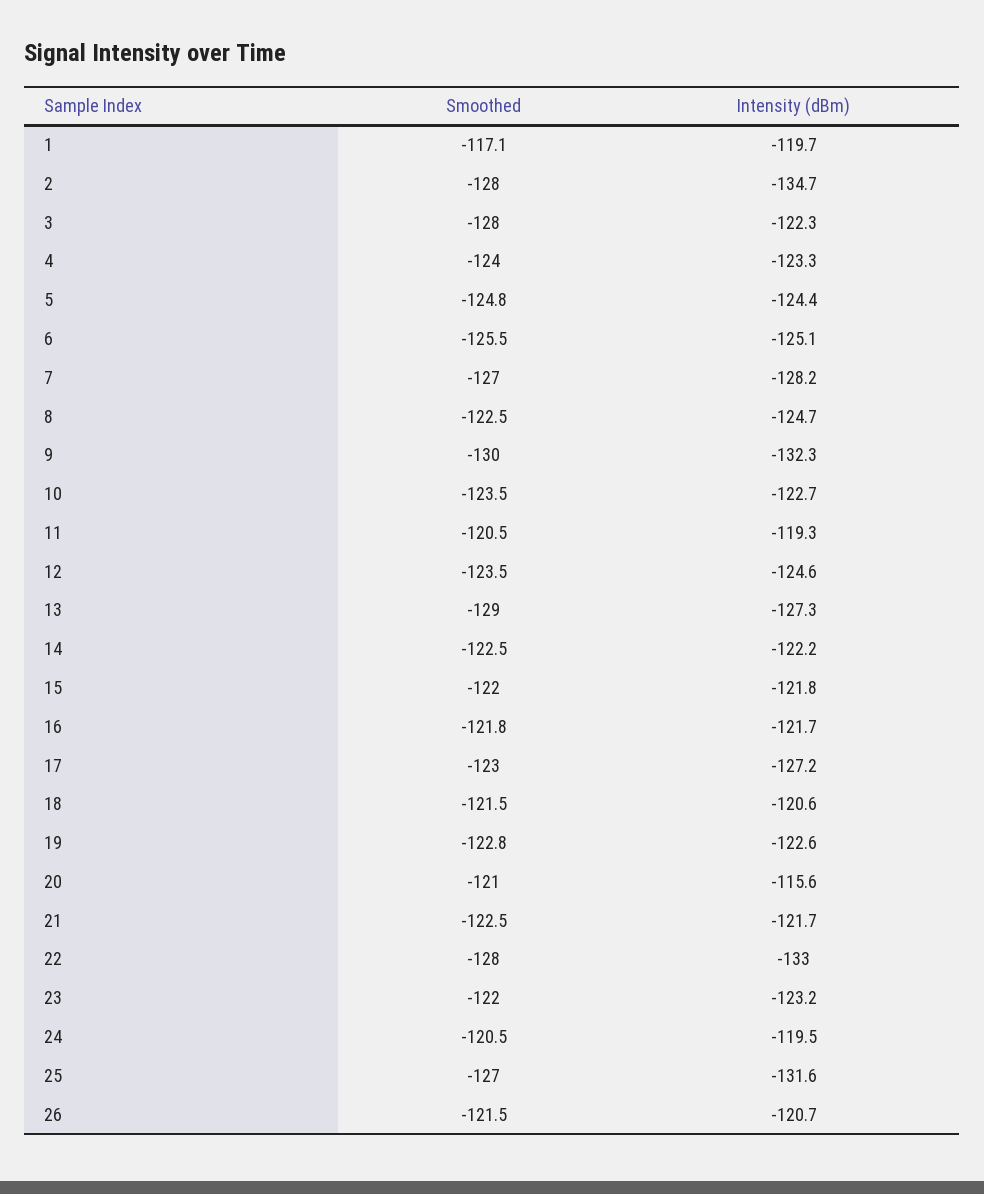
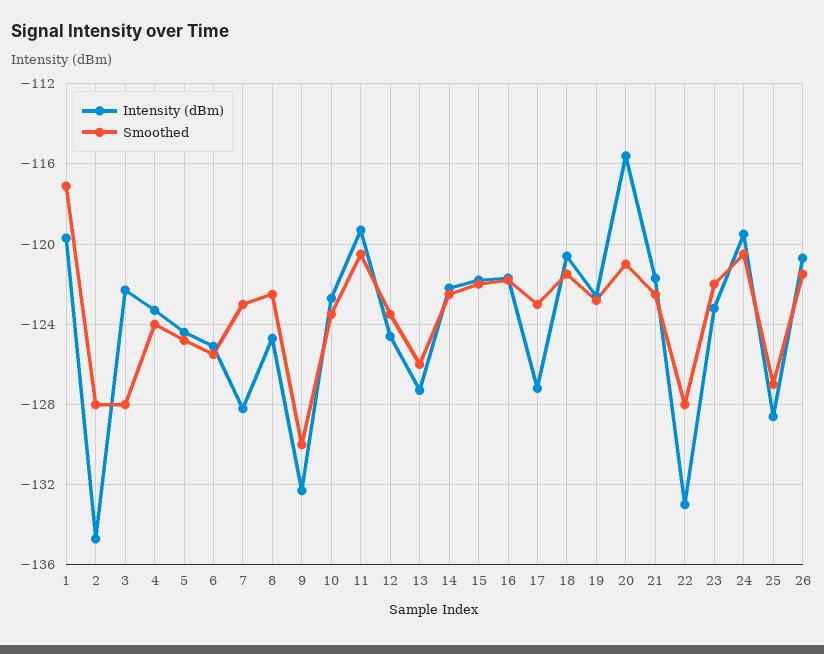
  {
    "Smoothed": {
      "1": -117.1,
      "2": -128,
      "3": -128,
      "4": -124,
      "5": -124.8,
      "6": -125.5,
-     "7": -127,
+     "7": -123,
      "8": -122.5,
      "9": -130,
      "10": -123.5,
      "11": -120.5,
      "12": -123.5,
-     "13": -129,
+     "13": -126,
      "14": -122.5,
      "15": -122,
      "16": -121.8,
      "17": -123,
      "18": -121.5,
      "19": -122.8,
      "20": -121,
      "21": -122.5,
      "22": -128,
      "23": -122,
      "24": -120.5,
      "25": -127,
      "26": -121.5
    },
    "Intensity (dBm)": {
      "1": -119.7,
      "2": -134.7,
      "3": -122.3,
      "4": -123.3,
      "5": -124.4,
      "6": -125.1,
      "7": -128.2,
      "8": -124.7,
      "9": -132.3,
      "10": -122.7,
      "11": -119.3,
      "12": -124.6,
      "13": -127.3,
      "14": -122.2,
      "15": -121.8,
      "16": -121.7,
      "17": -127.2,
      "18": -120.6,
      "19": -122.6,
      "20": -115.6,
      "21": -121.7,
      "22": -133,
      "23": -123.2,
      "24": -119.5,
-     "25": -131.6,
+     "25": -128.5,
      "26": -120.7
    }
  }

